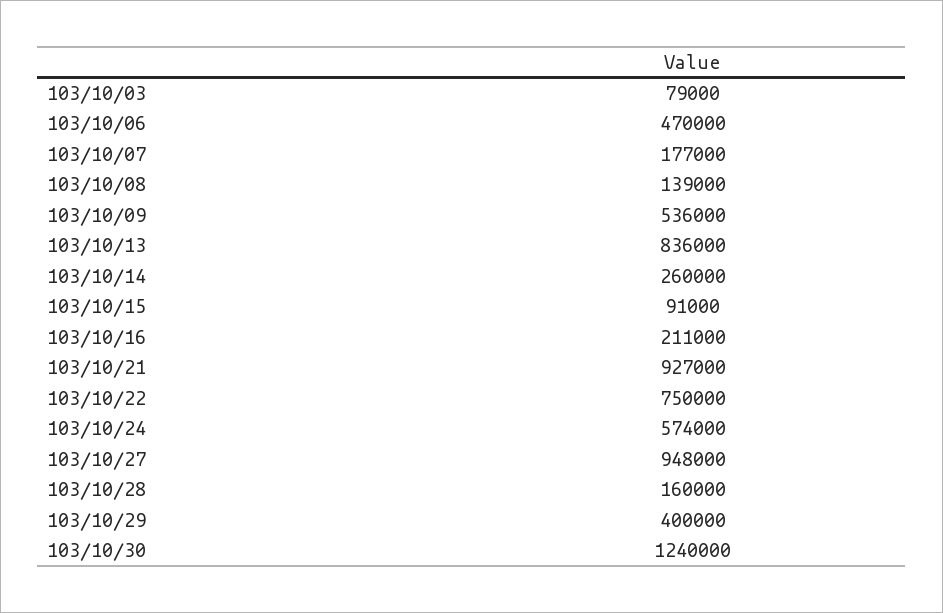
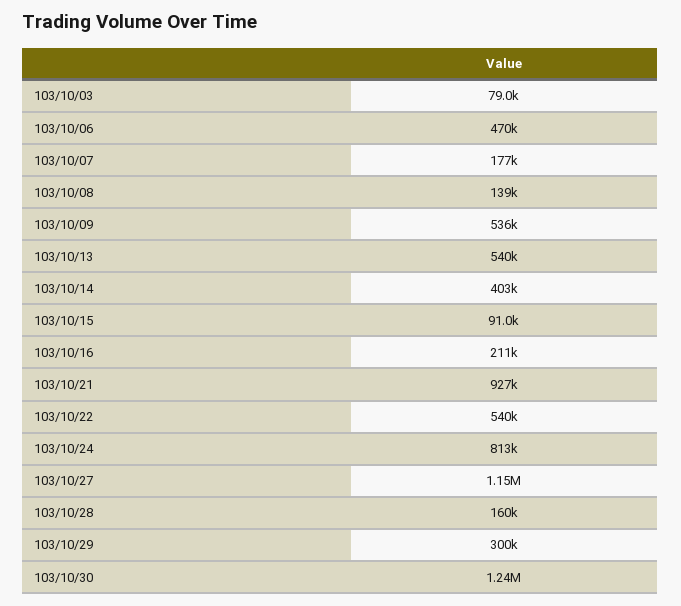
  {
    "103/10/03": 79000,
    "103/10/06": 470000,
    "103/10/07": 177000,
    "103/10/08": 139000,
    "103/10/09": 536000,
-   "103/10/13": 836000,
+   "103/10/13": 540000,
-   "103/10/14": 260000,
+   "103/10/14": 403000,
    "103/10/15": 91000,
    "103/10/16": 211000,
    "103/10/21": 927000,
-   "103/10/22": 750000,
+   "103/10/22": 540000,
-   "103/10/24": 574000,
+   "103/10/24": 813000,
-   "103/10/27": 948000,
+   "103/10/27": 1150000,
    "103/10/28": 160000,
-   "103/10/29": 400000,
+   "103/10/29": 300000,
    "103/10/30": 1240000
  }

